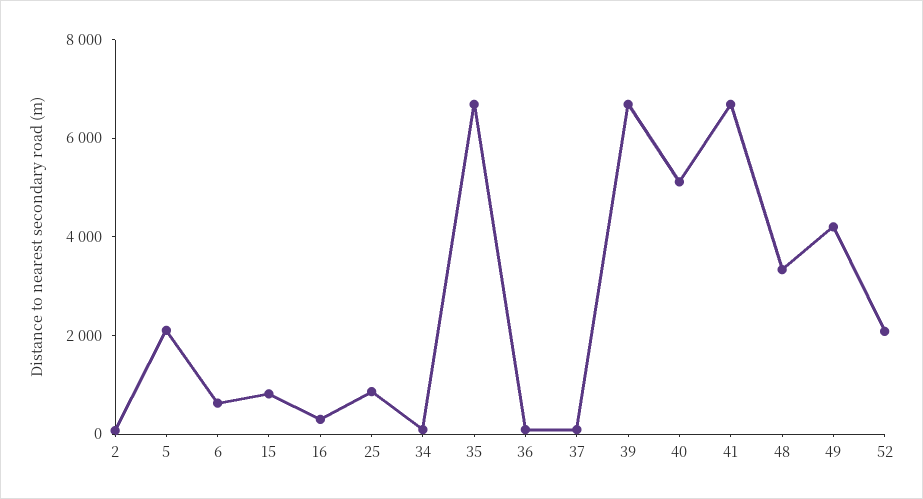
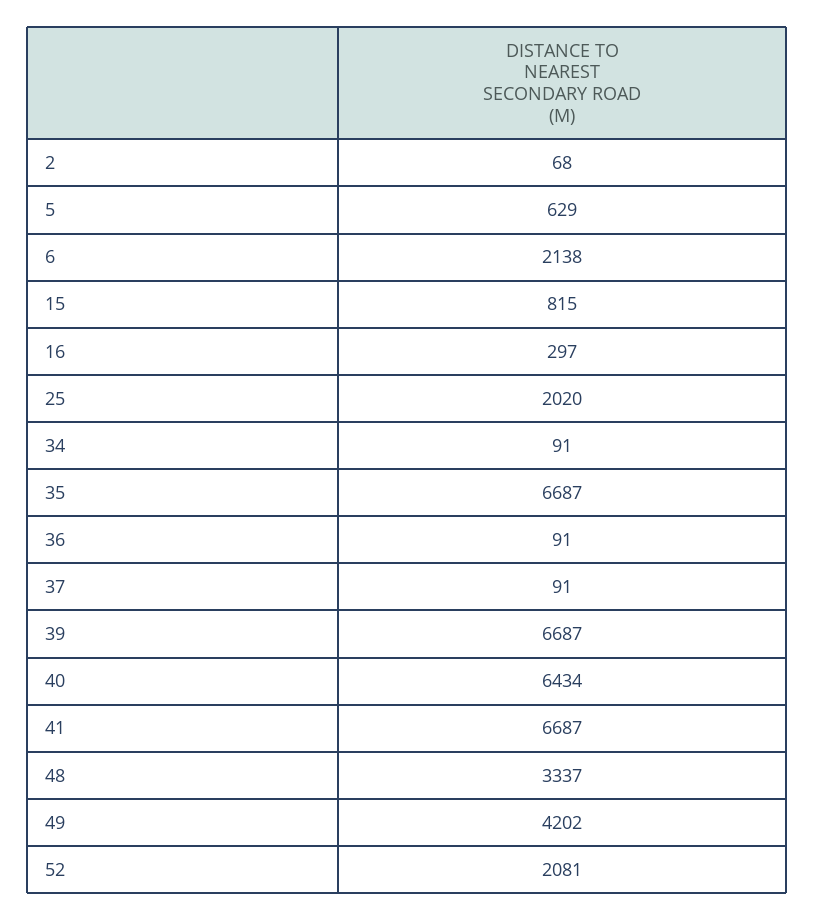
  {
    "2": 68,
-   "5": 2000,
+   "5": 629,
-   "6": 500,
+   "6": 2138,
    "15": 815,
    "16": 297,
-   "25": 1000,
+   "25": 2020,
    "34": 91,
    "35": 6687,
    "36": 91,
    "37": 91,
    "39": 6687,
-   "40": 5000,
+   "40": 6434,
    "41": 6687,
    "48": 3337,
    "49": 4202,
    "52": 2081
  }

